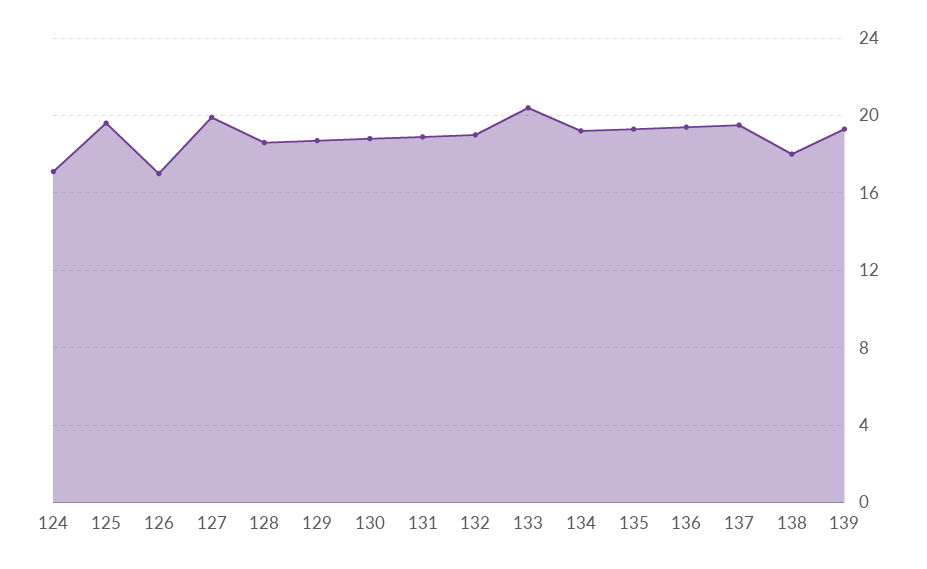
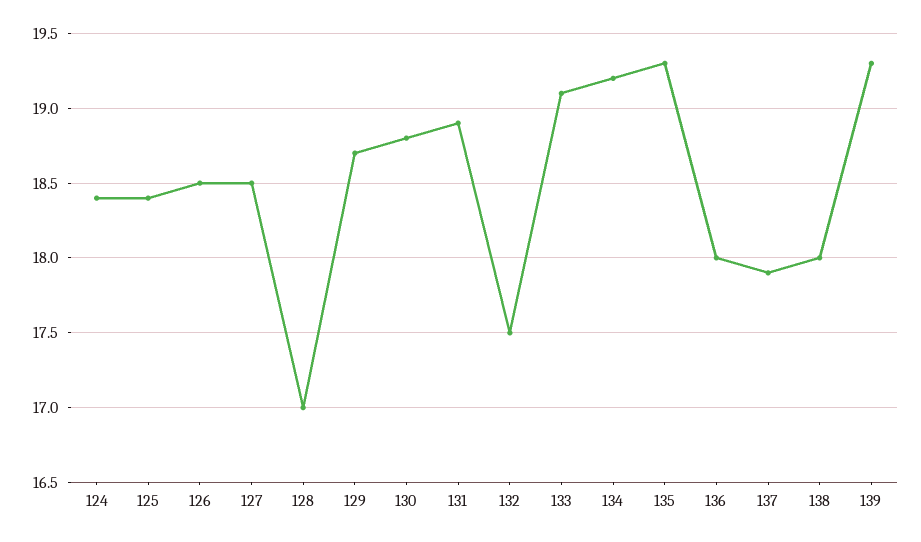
  {
-   "124": 17,
+   "124": 18.4,
-   "125": 19.5,
+   "125": 18.4,
-   "126": 17,
+   "126": 18.5,
-   "127": 20,
+   "127": 18.5,
-   "128": 18.5,
+   "128": 17,
    "129": 18.7,
    "130": 18.8,
    "131": 18.9,
-   "132": 19,
+   "132": 17.5,
-   "133": 20.5,
+   "133": 19.1,
    "134": 19.2,
    "135": 19.3,
-   "136": 19.5,
+   "136": 18,
-   "137": 19.5,
+   "137": 17.9,
    "138": 18,
    "139": 19.3
  }

